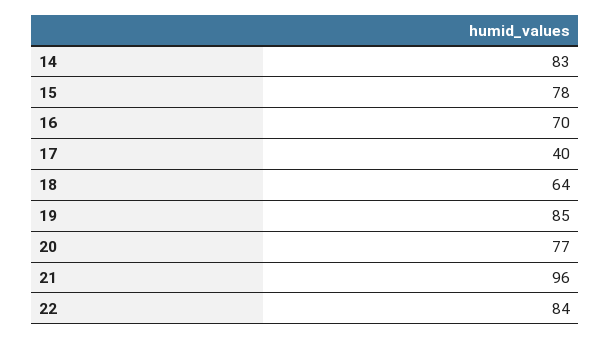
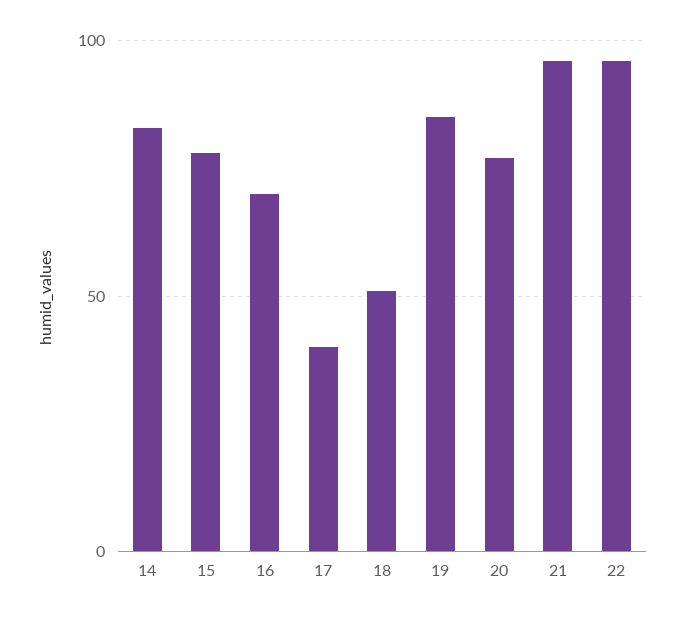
  {
    "14": 83,
    "15": 78,
    "16": 70,
    "17": 40,
-   "18": 64,
+   "18": 50,
    "19": 85,
    "20": 77,
    "21": 96,
-   "22": 84
+   "22": 95
  }

